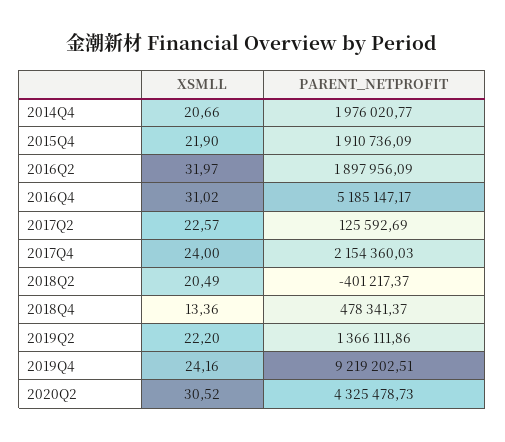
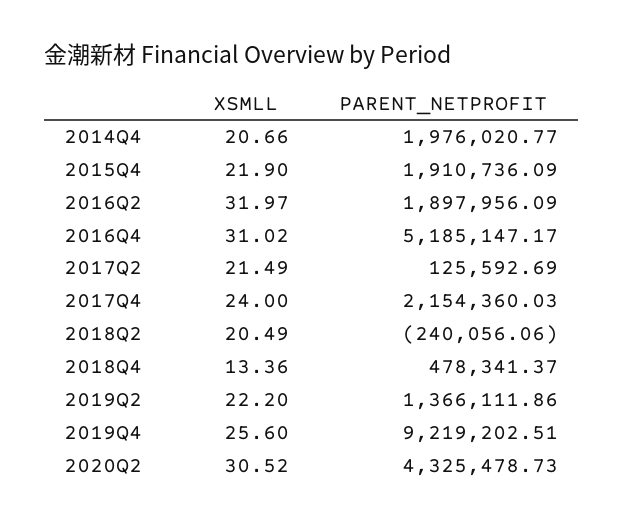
  {
    "XSMLL": {
      "2014Q4": 20.66,
      "2015Q4": 21.9,
      "2016Q2": 31.97,
      "2016Q4": 31.02,
-     "2017Q2": 22.57,
+     "2017Q2": 21.49,
      "2017Q4": 24,
      "2018Q2": 20.49,
      "2018Q4": 13.36,
      "2019Q2": 22.2,
-     "2019Q4": 24.16,
+     "2019Q4": 25.6,
      "2020Q2": 30.52
    },
    "PARENT_NETPROFIT": {
      "2014Q4": 1976020.77,
      "2015Q4": 1910736.09,
      "2016Q2": 1897956.09,
      "2016Q4": 5185147.17,
      "2017Q2": 125592.69,
      "2017Q4": 2154360.03,
-     "2018Q2": -401217.37,
+     "2018Q2": -240056.06,
      "2018Q4": 478341.37,
      "2019Q2": 1366111.86,
      "2019Q4": 9219202.51,
      "2020Q2": 4325478.73
    }
  }

